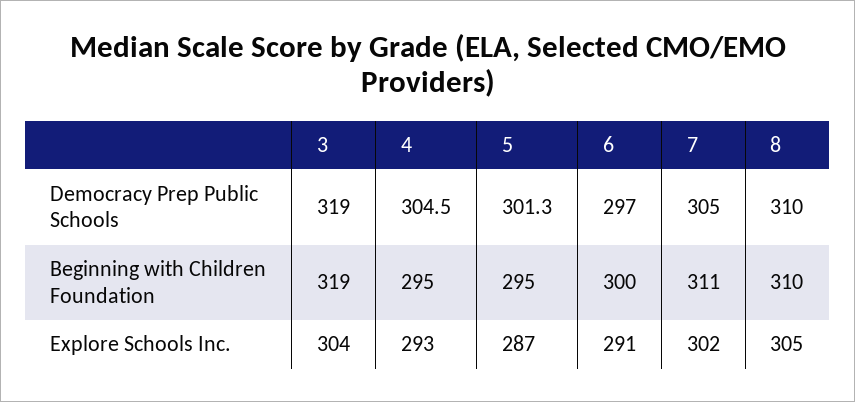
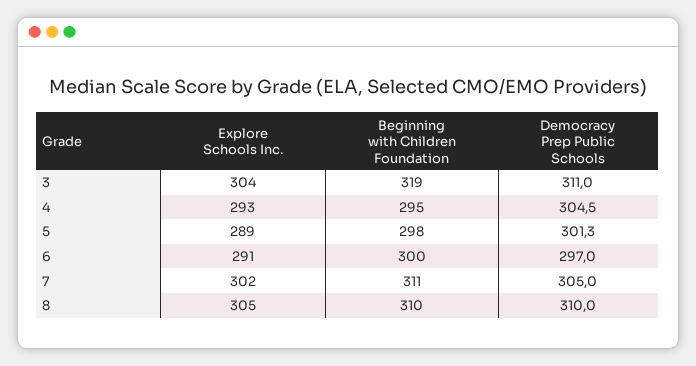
  {
    "3": {
-     "Democracy Prep Public Schools": 319,
+     "Democracy Prep Public Schools": 311,
      "Beginning with Children Foundation": 319,
      "Explore Schools Inc.": 304
    },
    "4": {
      "Democracy Prep Public Schools": 304.5,
      "Beginning with Children Foundation": 295,
      "Explore Schools Inc.": 293
    },
    "5": {
      "Democracy Prep Public Schools": 301.3,
-     "Beginning with Children Foundation": 295,
+     "Beginning with Children Foundation": 298,
-     "Explore Schools Inc.": 287
+     "Explore Schools Inc.": 289
    },
    "6": {
      "Democracy Prep Public Schools": 297,
      "Beginning with Children Foundation": 300,
      "Explore Schools Inc.": 291
    },
    "7": {
      "Democracy Prep Public Schools": 305,
      "Beginning with Children Foundation": 311,
      "Explore Schools Inc.": 302
    },
    "8": {
      "Democracy Prep Public Schools": 310,
      "Beginning with Children Foundation": 310,
      "Explore Schools Inc.": 305
    }
  }

